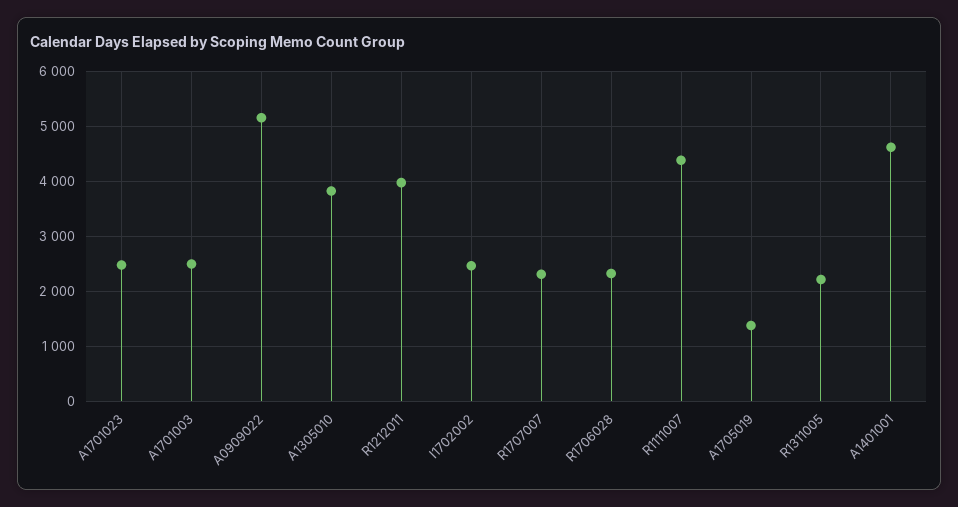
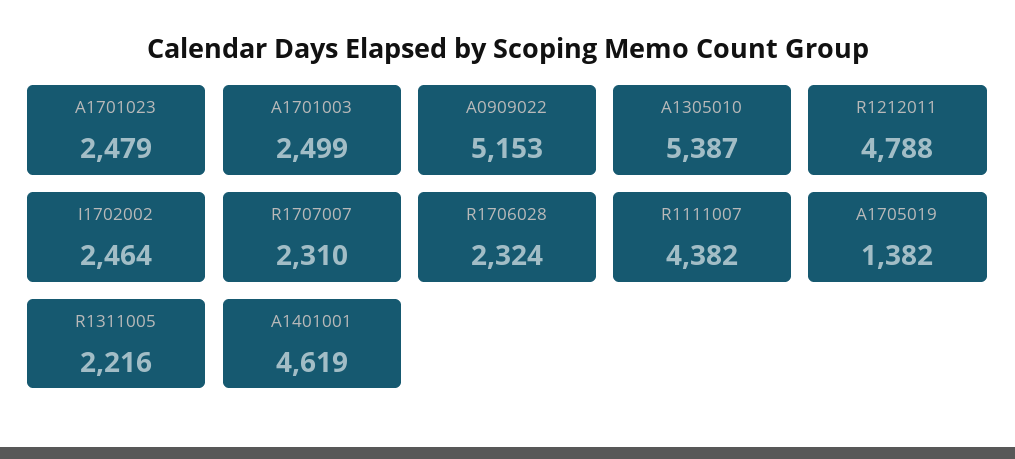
  {
    "A1701023": 2479,
    "A1701003": 2499,
    "A0909022": 5153,
-   "A1305010": 3800,
+   "A1305010": 5387,
-   "R1212011": 4000,
+   "R1212011": 4788,
    "I1702002": 2464,
    "R1707007": 2310,
    "R1706028": 2324,
    "R1111007": 4382,
    "A1705019": 1382,
    "R1311005": 2216,
    "A1401001": 4619
  }

